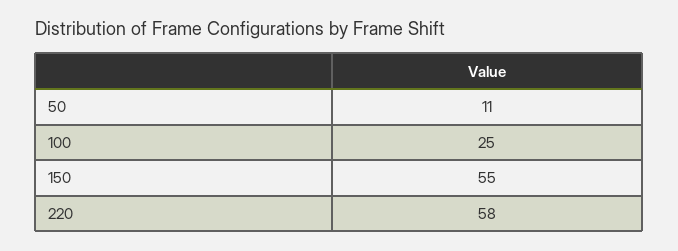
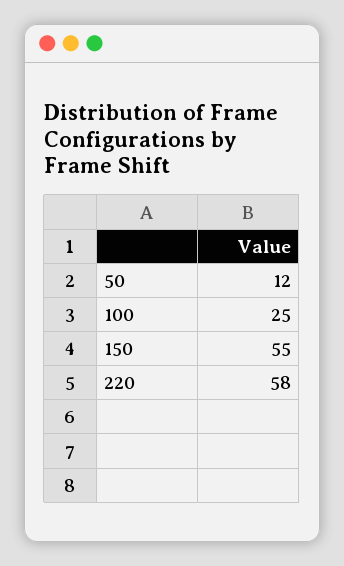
  {
-   "50": 11,
+   "50": 12,
    "100": 25,
    "150": 55,
    "220": 58
  }

